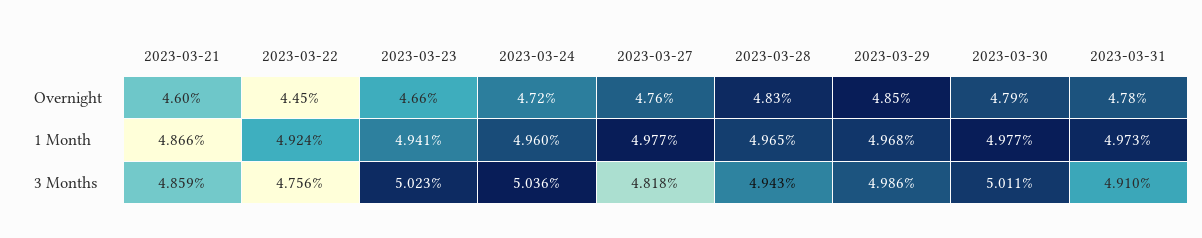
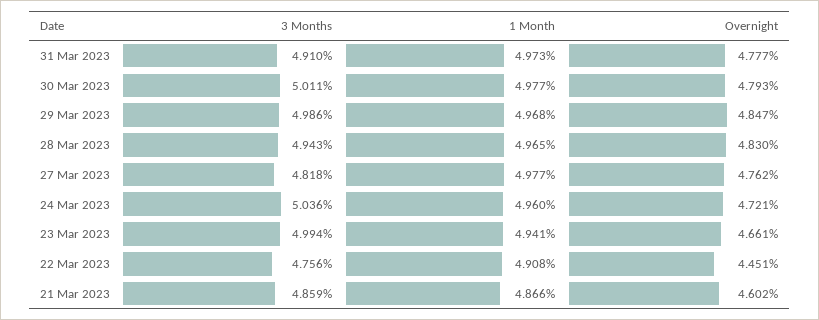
  {
    "2023-03-21": {
      "Overnight": 4.602,
      "1 Month": 4.866,
      "3 Months": 4.859
    },
    "2023-03-22": {
      "Overnight": 4.451,
-     "1 Month": 4.924,
+     "1 Month": 4.908,
      "3 Months": 4.756
    },
    "2023-03-23": {
      "Overnight": 4.661,
      "1 Month": 4.941,
-     "3 Months": 5.023
+     "3 Months": 4.994
    },
    "2023-03-24": {
      "Overnight": 4.721,
      "1 Month": 4.96,
      "3 Months": 5.036
    },
    "2023-03-27": {
      "Overnight": 4.762,
      "1 Month": 4.977,
      "3 Months": 4.818
    },
    "2023-03-28": {
      "Overnight": 4.83,
      "1 Month": 4.965,
      "3 Months": 4.943
    },
    "2023-03-29": {
      "Overnight": 4.847,
      "1 Month": 4.968,
      "3 Months": 4.986
    },
    "2023-03-30": {
      "Overnight": 4.793,
      "1 Month": 4.977,
      "3 Months": 5.011
    },
    "2023-03-31": {
      "Overnight": 4.777,
      "1 Month": 4.973,
      "3 Months": 4.91
    }
  }

